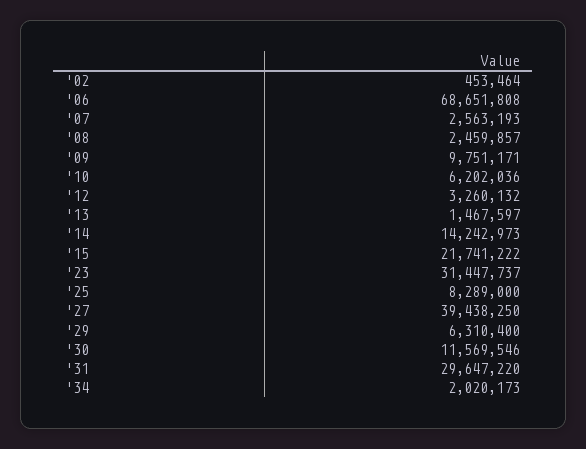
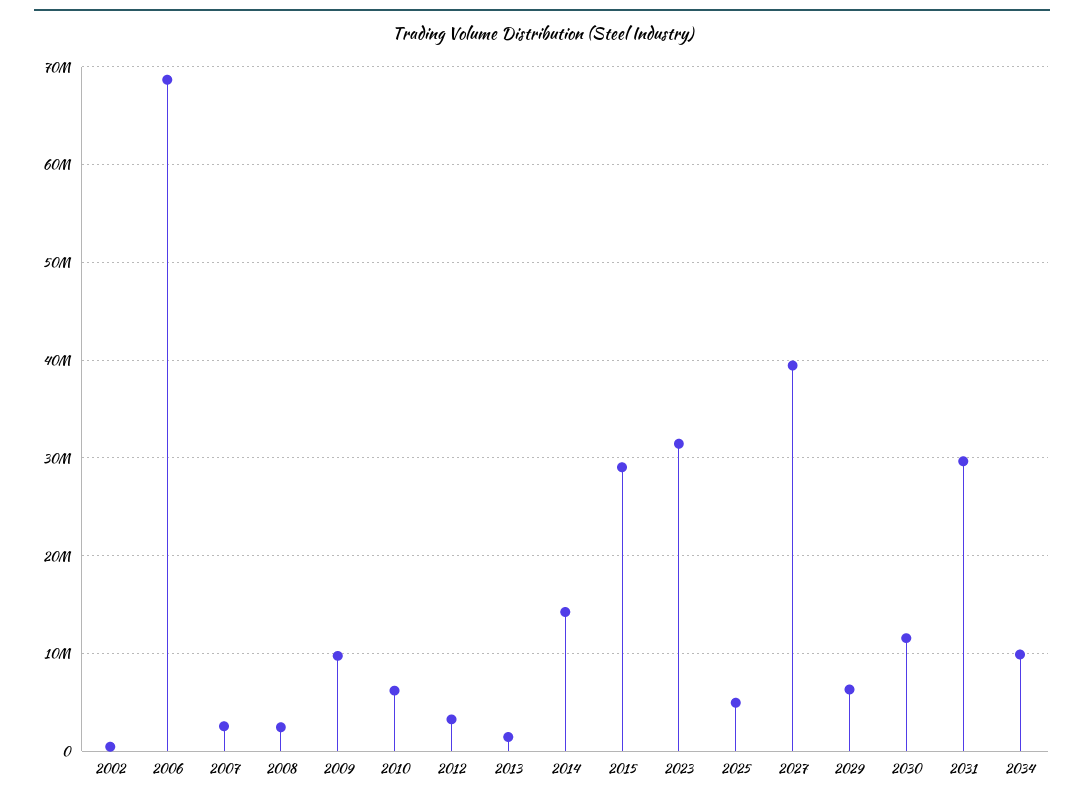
  {
    "'02": 453464,
    "'06": 68651808,
    "'07": 2563193,
    "'08": 2459857,
    "'09": 9751171,
    "'10": 6202036,
    "'12": 3260132,
    "'13": 1467597,
    "'14": 14242973,
-   "'15": 21741222,
+   "'15": 29000000,
    "'23": 31447737,
-   "'25": 8289000,
+   "'25": 5000000,
    "'27": 39438250,
    "'29": 6310400,
    "'30": 11569546,
    "'31": 29647220,
-   "'34": 2020173
+   "'34": 10000000
  }

